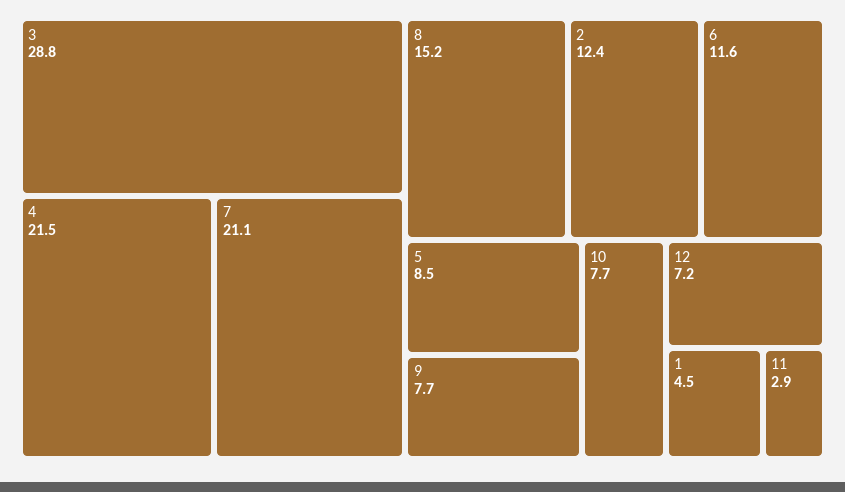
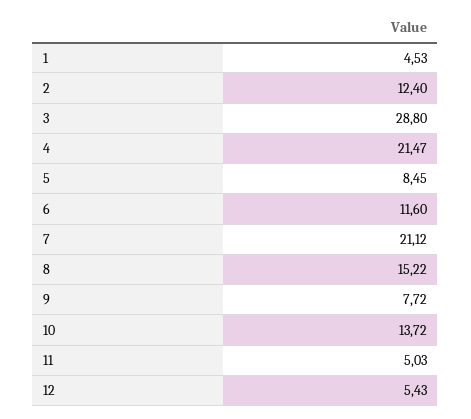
  {
    "3": 28.8,
    "4": 21.47,
    "7": 21.12,
    "8": 15.22,
    "2": 12.4,
    "6": 11.6,
    "5": 8.45,
    "9": 7.72,
-   "10": 7.7,
+   "10": 13.72,
-   "12": 7.2,
+   "12": 5.43,
    "1": 4.53,
-   "11": 2.9
+   "11": 5.03
  }

